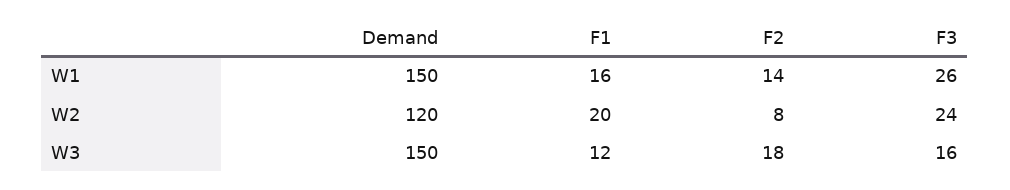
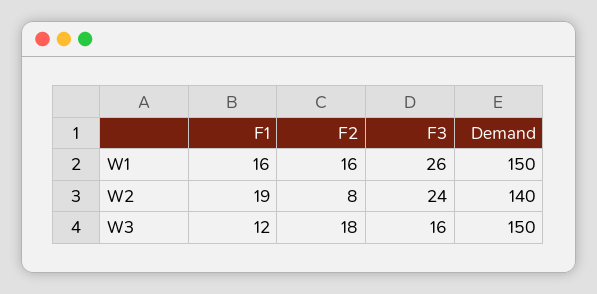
  {
    "Demand": {
      "W1": 150,
-     "W2": 120,
+     "W2": 140,
      "W3": 150
    },
    "F1": {
      "W1": 16,
-     "W2": 20,
+     "W2": 19,
      "W3": 12
    },
    "F2": {
-     "W1": 14,
+     "W1": 16,
      "W2": 8,
      "W3": 18
    },
    "F3": {
      "W1": 26,
      "W2": 24,
      "W3": 16
    }
  }

